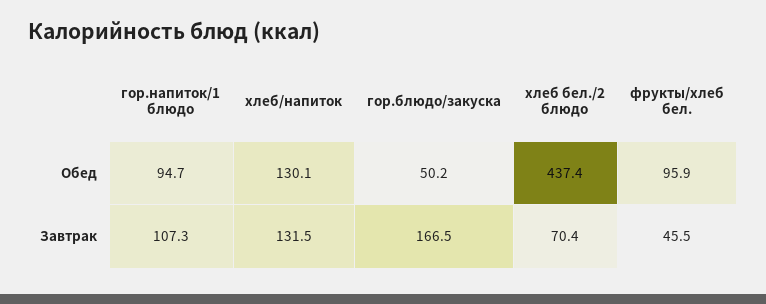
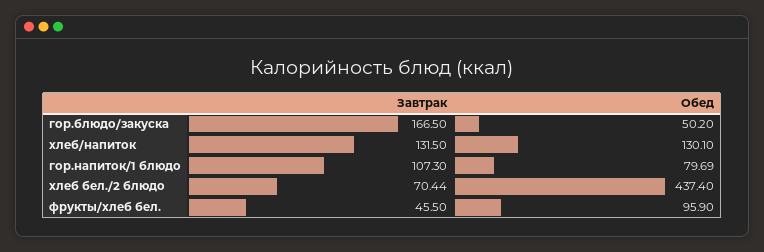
  {
    "гор.напиток/1 блюдо": {
-     "Обед": 94.7,
+     "Обед": 79.69,
      "Завтрак": 107.3
    },
    "хлеб/напиток": {
      "Обед": 130.1,
      "Завтрак": 131.5
    },
    "гор.блюдо/закуска": {
      "Обед": 50.2,
      "Завтрак": 166.5
    },
    "хлеб бел./2 блюдо": {
      "Обед": 437.4,
      "Завтрак": 70.44
    },
    "фрукты/хлеб бел.": {
      "Обед": 95.9,
      "Завтрак": 45.5
    }
  }

